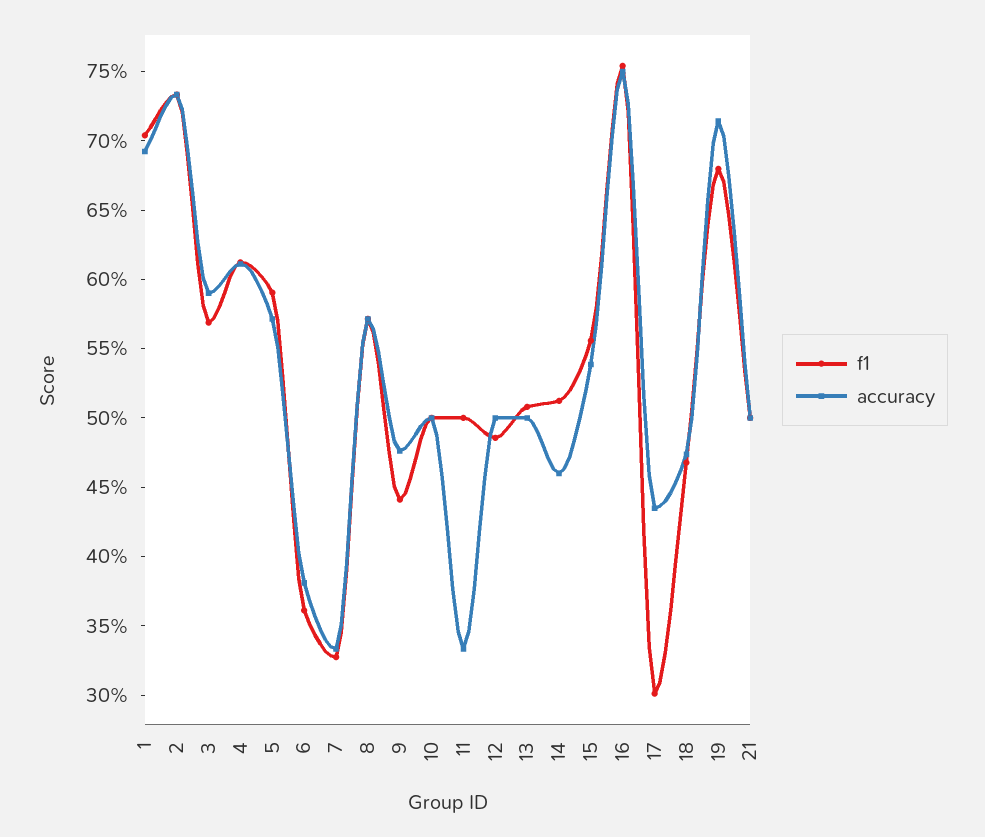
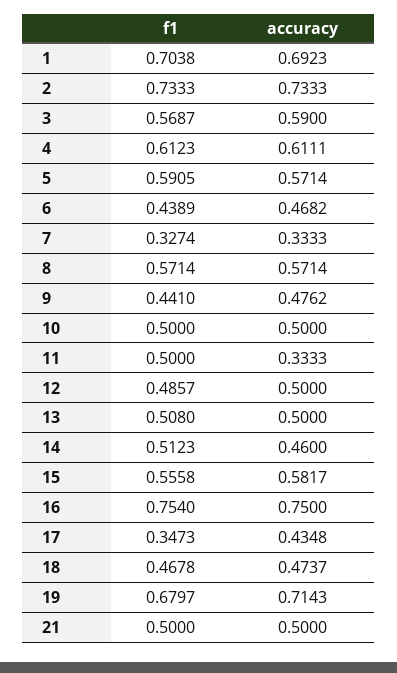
  {
    "f1": {
      "1": 0.7038,
      "2": 0.7333,
      "3": 0.5687,
      "4": 0.6123,
      "5": 0.5905,
-     "6": 0.36,
+     "6": 0.4389,
      "7": 0.3274,
      "8": 0.5714,
      "9": 0.441,
      "10": 0.5,
      "11": 0.5,
      "12": 0.4857,
      "13": 0.508,
      "14": 0.5123,
      "15": 0.5558,
      "16": 0.754,
-     "17": 0.3,
+     "17": 0.3473,
      "18": 0.4678,
      "19": 0.6797,
      "21": 0.5
    },
    "accuracy": {
      "1": 0.6923,
      "2": 0.7333,
      "3": 0.59,
      "4": 0.6111,
      "5": 0.5714,
-     "6": 0.38,
+     "6": 0.4682,
      "7": 0.3333,
      "8": 0.5714,
      "9": 0.4762,
      "10": 0.5,
      "11": 0.3333,
      "12": 0.5,
      "13": 0.5,
      "14": 0.46,
-     "15": 0.54,
+     "15": 0.5817,
      "16": 0.75,
      "17": 0.4348,
      "18": 0.4737,
      "19": 0.7143,
      "21": 0.5
    }
  }

